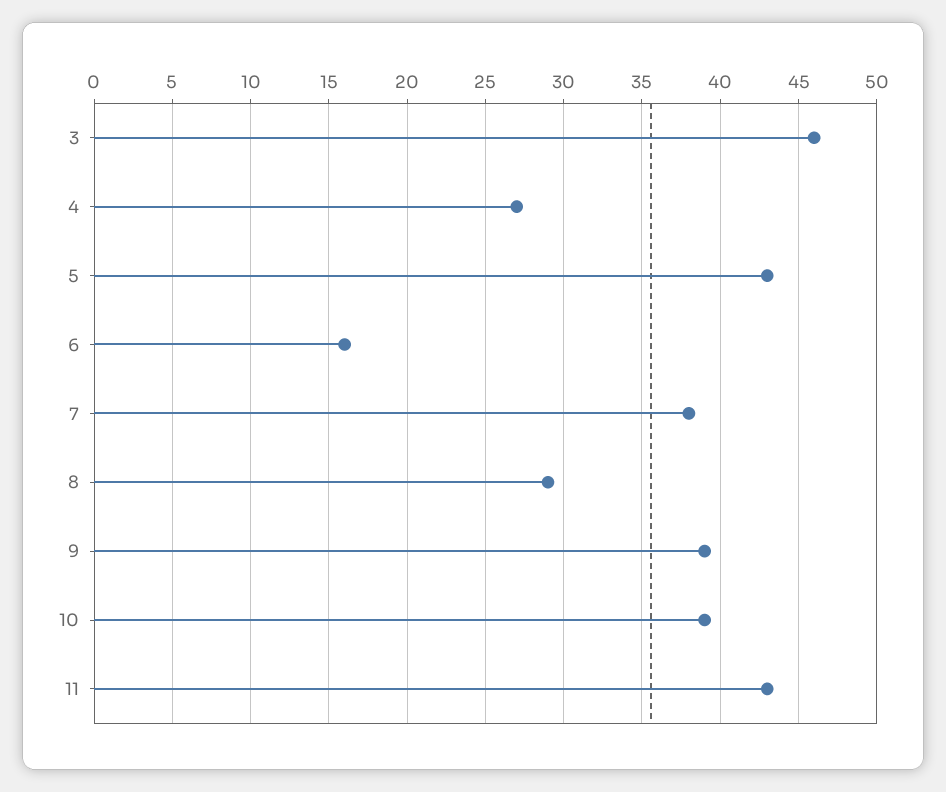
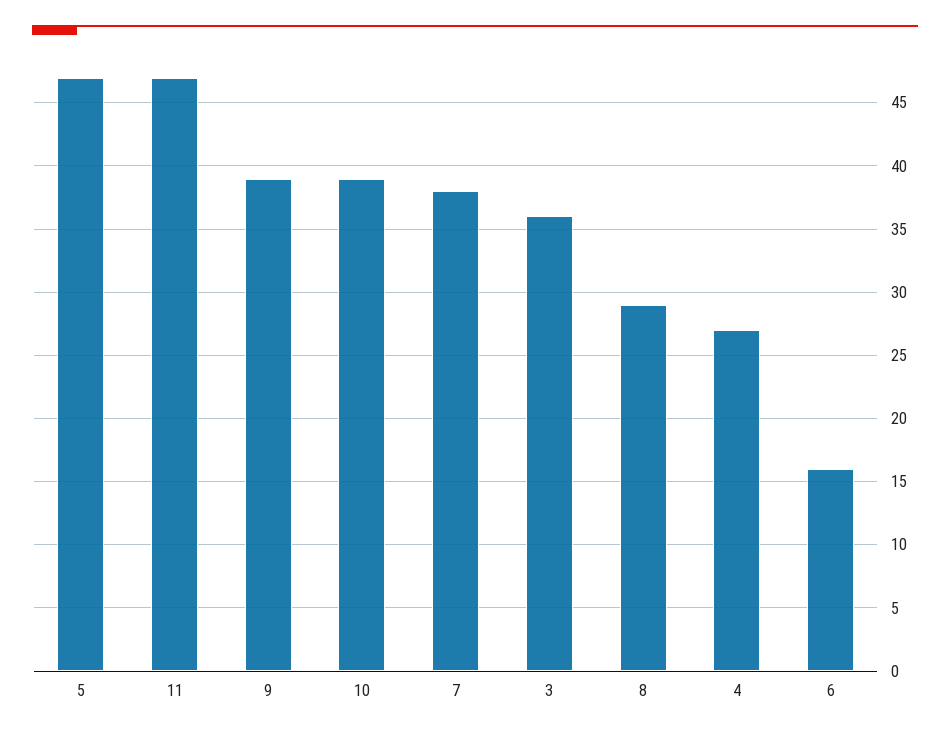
  {
-   "3": 46,
+   "3": 36,
    "4": 27,
-   "5": 43,
+   "5": 47,
    "6": 16,
    "7": 38,
    "8": 29,
    "9": 39,
    "10": 39,
-   "11": 43
+   "11": 47
  }

